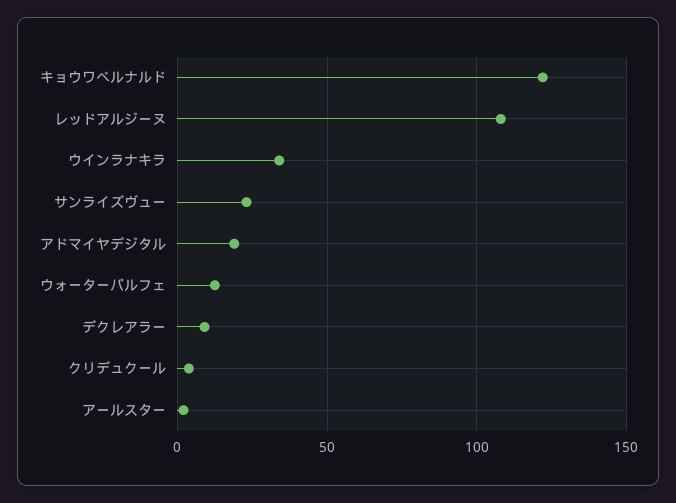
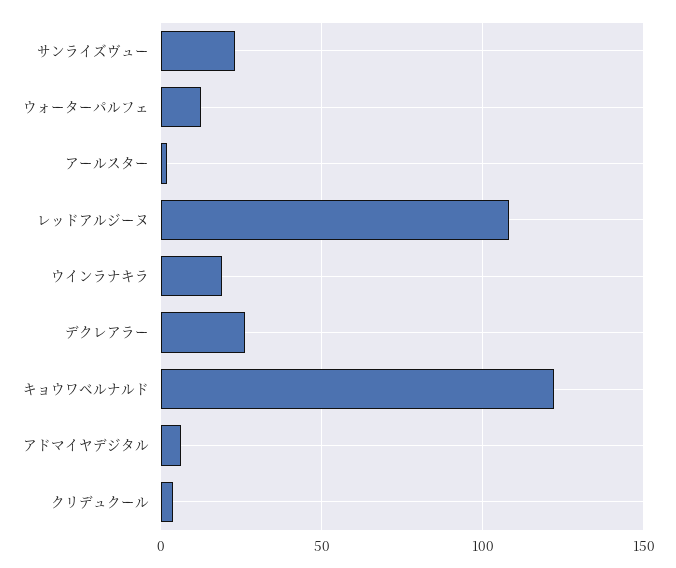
  {
    "キョウワベルナルド": 120,
    "レッドアルジーヌ": 110,
-   "ウインラナキラ": 35,
+   "ウインラナキラ": 20,
    "サンライズヴュー": 25,
-   "アドマイヤデジタル": 20,
+   "アドマイヤデジタル": 5,
    "ウォーターパルフェ": 15,
-   "デクレアラー": 10,
+   "デクレアラー": 25,
    "クリデュクール": 5,
    "アールスター": 0
  }

